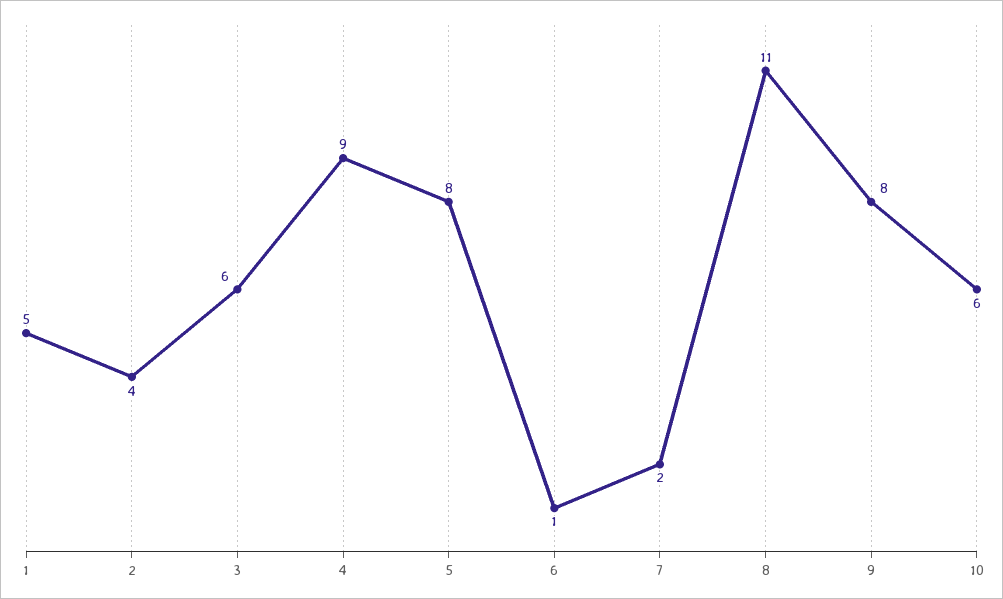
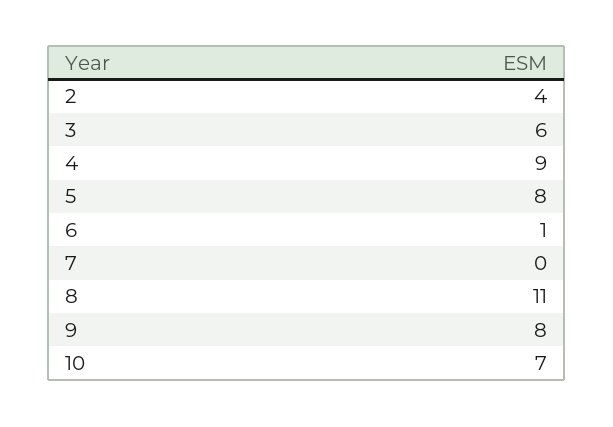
  {
-   "1": 5,
    "2": 4,
    "3": 6,
    "4": 9,
    "5": 8,
    "6": 1,
-   "7": 2,
+   "7": 0,
    "8": 11,
    "9": 8,
-   "10": 6
+   "10": 7
  }

